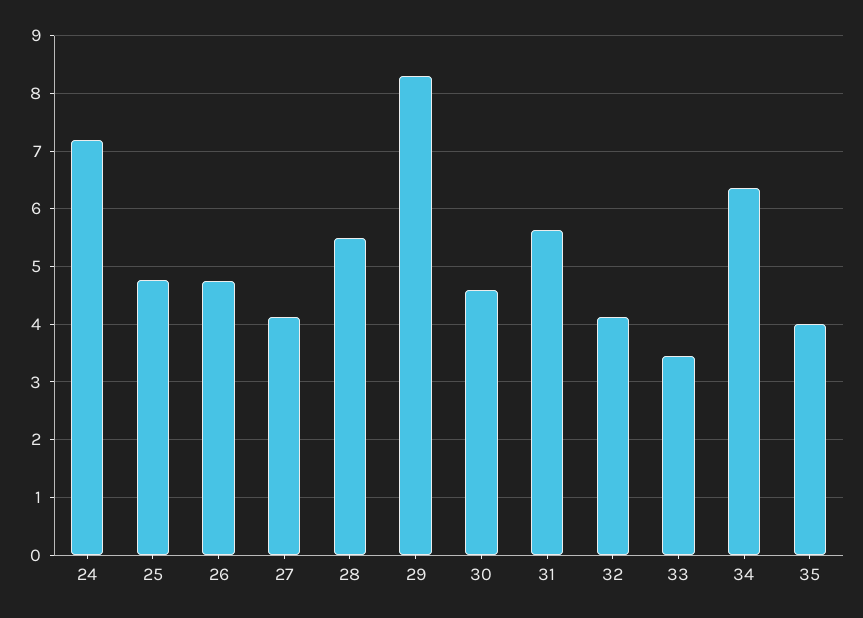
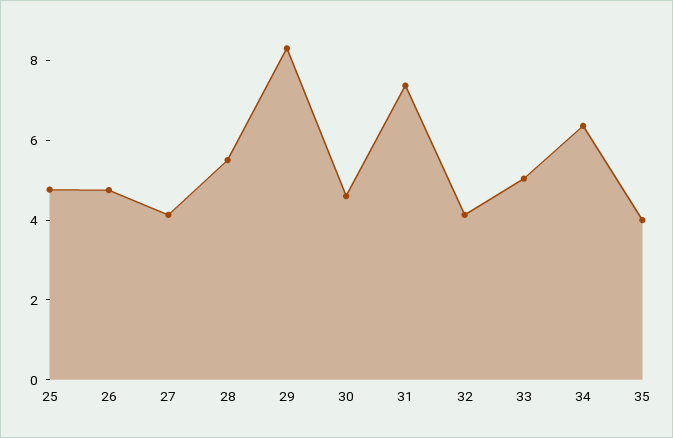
  {
-   "24": 7.2,
    "25": 4.8,
    "26": 4.8,
    "27": 4.2,
    "28": 5.6,
    "29": 8.4,
    "30": 4.6,
-   "31": 5.6,
+   "31": 7.5,
    "32": 4.2,
-   "33": 3.4,
+   "33": 5,
    "34": 6.4,
    "35": 4
  }

